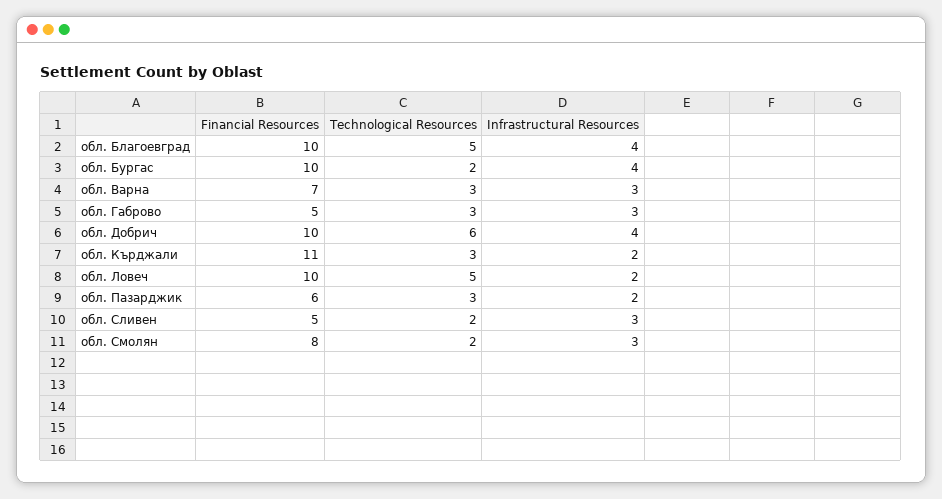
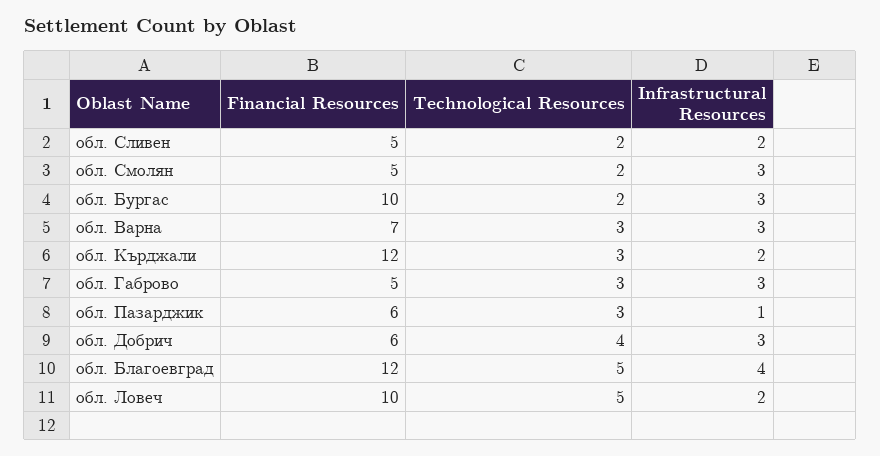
  {
    "Financial Resources": {
-     "обл. Благоевград": 10,
+     "обл. Благоевград": 12,
      "обл. Бургас": 10,
      "обл. Варна": 7,
      "обл. Габрово": 5,
-     "обл. Добрич": 10,
+     "обл. Добрич": 6,
-     "обл. Кърджали": 11,
+     "обл. Кърджали": 12,
      "обл. Ловеч": 10,
      "обл. Пазарджик": 6,
      "обл. Сливен": 5,
-     "обл. Смолян": 8
+     "обл. Смолян": 5
    },
    "Technological Resources": {
      "обл. Благоевград": 5,
      "обл. Бургас": 2,
      "обл. Варна": 3,
      "обл. Габрово": 3,
-     "обл. Добрич": 6,
+     "обл. Добрич": 4,
      "обл. Кърджали": 3,
      "обл. Ловеч": 5,
      "обл. Пазарджик": 3,
      "обл. Сливен": 2,
      "обл. Смолян": 2
    },
    "Infrastructural Resources": {
      "обл. Благоевград": 4,
-     "обл. Бургас": 4,
+     "обл. Бургас": 3,
      "обл. Варна": 3,
      "обл. Габрово": 3,
-     "обл. Добрич": 4,
+     "обл. Добрич": 3,
      "обл. Кърджали": 2,
      "обл. Ловеч": 2,
-     "обл. Пазарджик": 2,
+     "обл. Пазарджик": 1,
-     "обл. Сливен": 3,
+     "обл. Сливен": 2,
      "обл. Смолян": 3
    }
  }

